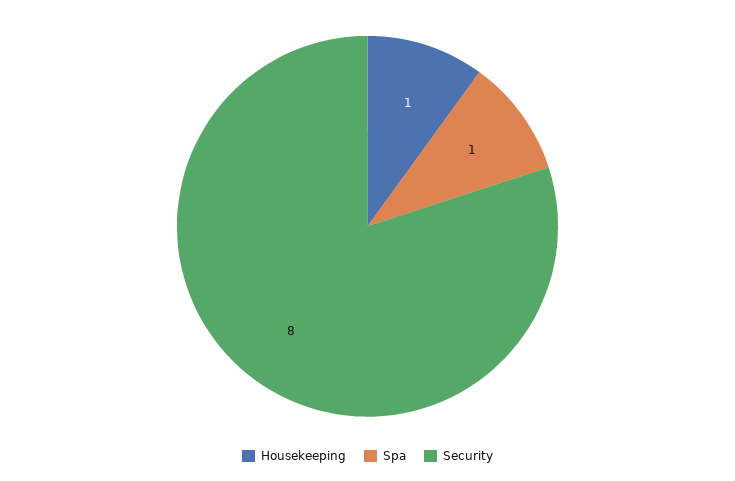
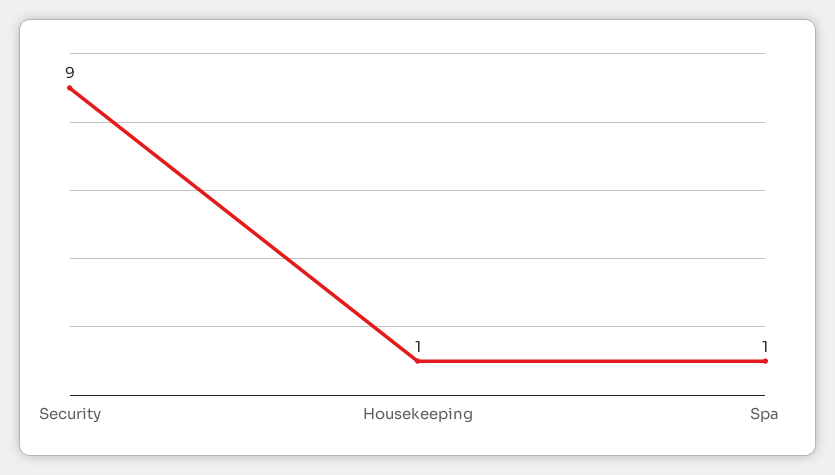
  {
    "Housekeeping": 1,
    "Spa": 1,
-   "Security": 8
+   "Security": 9
  }

